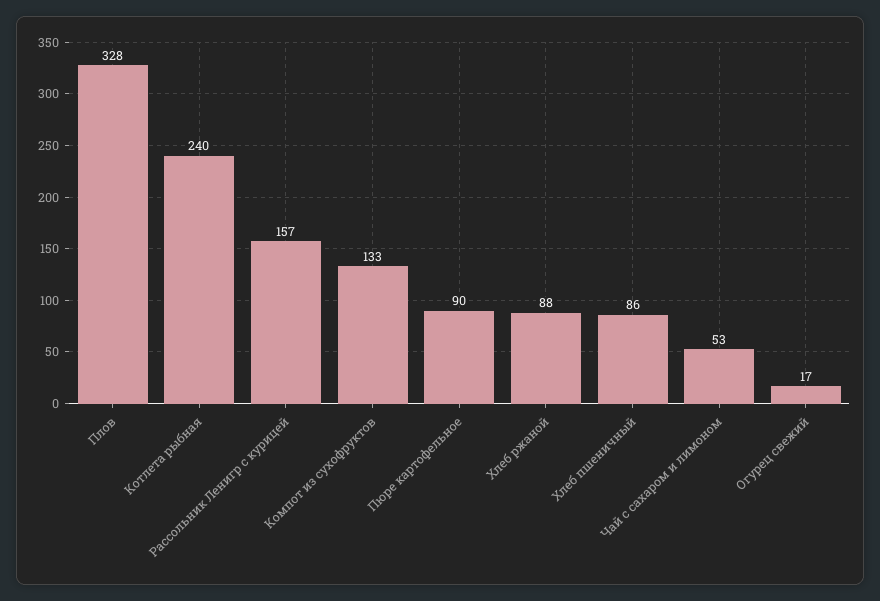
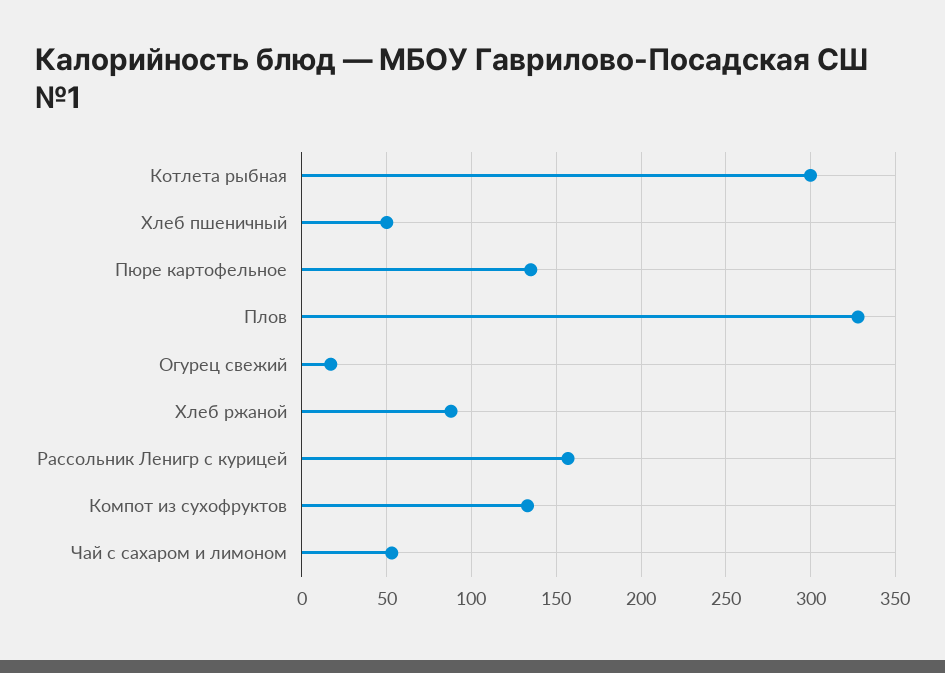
  {
    "Плов": 328,
-   "Котлета рыбная": 240,
+   "Котлета рыбная": 300,
    "Рассольник Ленигр с курицей": 157,
    "Компот из сухофруктов": 133,
-   "Пюре картофельное": 90,
+   "Пюре картофельное": 135,
    "Хлеб ржаной": 88,
-   "Хлеб пшеничный": 86,
+   "Хлеб пшеничный": 50,
    "Чай с сахаром и лимоном": 53,
    "Огурец свежий": 17
  }

